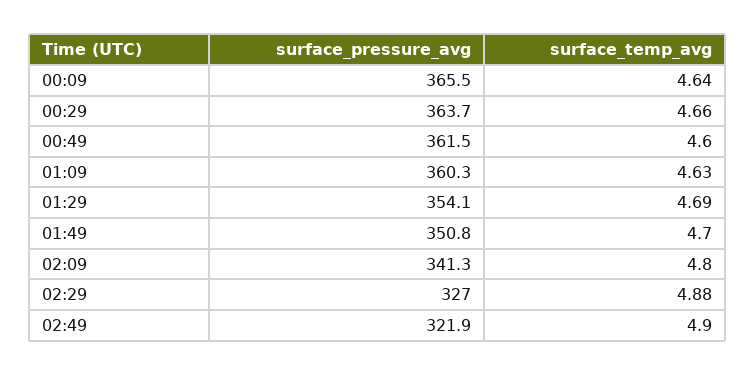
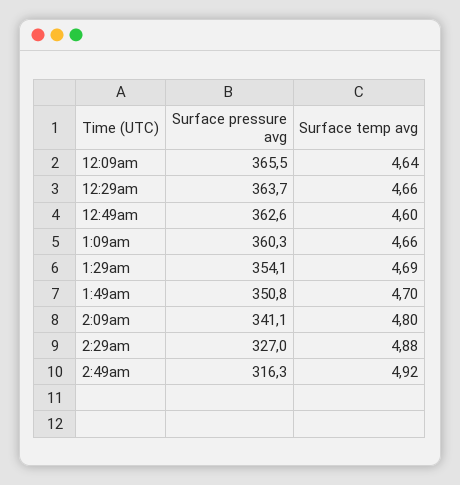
  {
    "surface_pressure_avg": {
      "00:09": 365.5,
      "00:29": 363.7,
-     "00:49": 361.5,
+     "00:49": 362.6,
      "01:09": 360.3,
      "01:29": 354.1,
      "01:49": 350.8,
-     "02:09": 341.3,
+     "02:09": 341.1,
      "02:29": 327,
-     "02:49": 321.9
+     "02:49": 316.3
    },
    "surface_temp_avg": {
      "00:09": 4.64,
      "00:29": 4.66,
      "00:49": 4.6,
-     "01:09": 4.63,
+     "01:09": 4.66,
      "01:29": 4.69,
      "01:49": 4.7,
      "02:09": 4.8,
      "02:29": 4.88,
-     "02:49": 4.9
+     "02:49": 4.92
    }
  }

